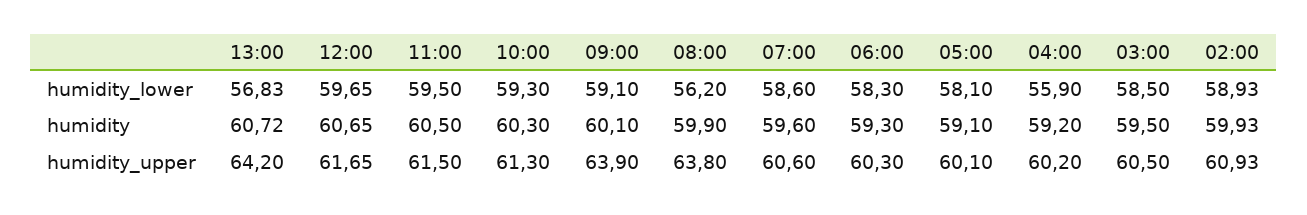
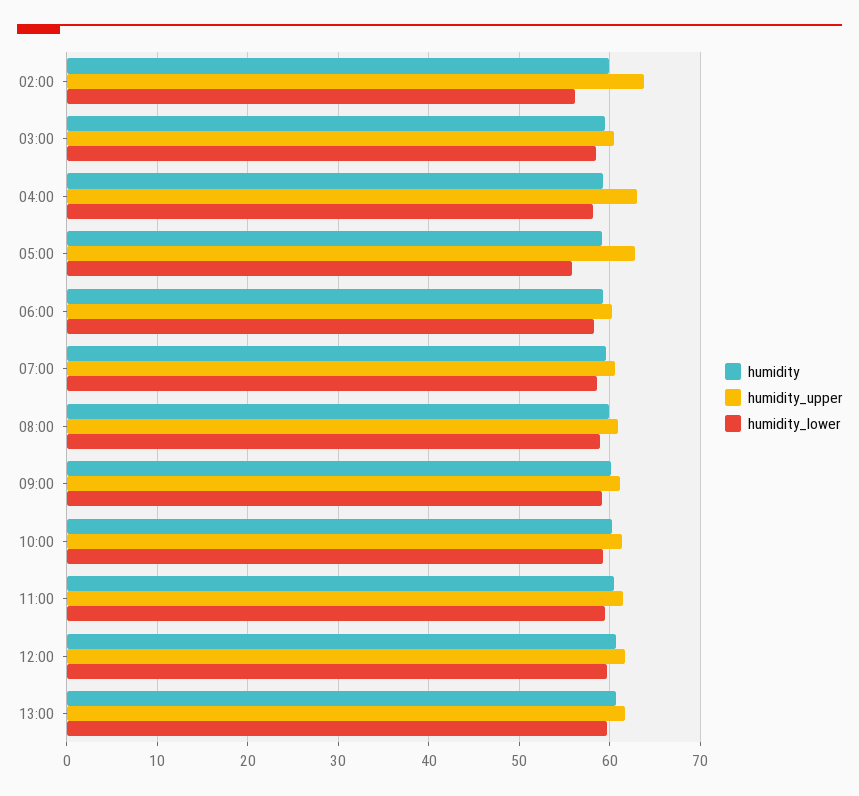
  {
    "humidity_lower": {
-     "13:00": 56.83,
+     "13:00": 60,
      "12:00": 59.65,
      "11:00": 59.5,
      "10:00": 59.3,
      "09:00": 59.1,
-     "08:00": 56.2,
+     "08:00": 59,
      "07:00": 58.6,
      "06:00": 58.3,
-     "05:00": 58.1,
+     "05:00": 56,
-     "04:00": 55.9,
+     "04:00": 58,
      "03:00": 58.5,
-     "02:00": 58.93
+     "02:00": 56
    },
    "humidity": {
      "13:00": 60.72,
      "12:00": 60.65,
      "11:00": 60.5,
      "10:00": 60.3,
      "09:00": 60.1,
      "08:00": 59.9,
      "07:00": 59.6,
      "06:00": 59.3,
      "05:00": 59.1,
      "04:00": 59.2,
      "03:00": 59.5,
      "02:00": 59.93
    },
    "humidity_upper": {
-     "13:00": 64.2,
+     "13:00": 62,
      "12:00": 61.65,
      "11:00": 61.5,
      "10:00": 61.3,
-     "09:00": 63.9,
+     "09:00": 61,
-     "08:00": 63.8,
+     "08:00": 61,
      "07:00": 60.6,
      "06:00": 60.3,
-     "05:00": 60.1,
+     "05:00": 63,
-     "04:00": 60.2,
+     "04:00": 63,
      "03:00": 60.5,
-     "02:00": 60.93
+     "02:00": 64
    }
  }

